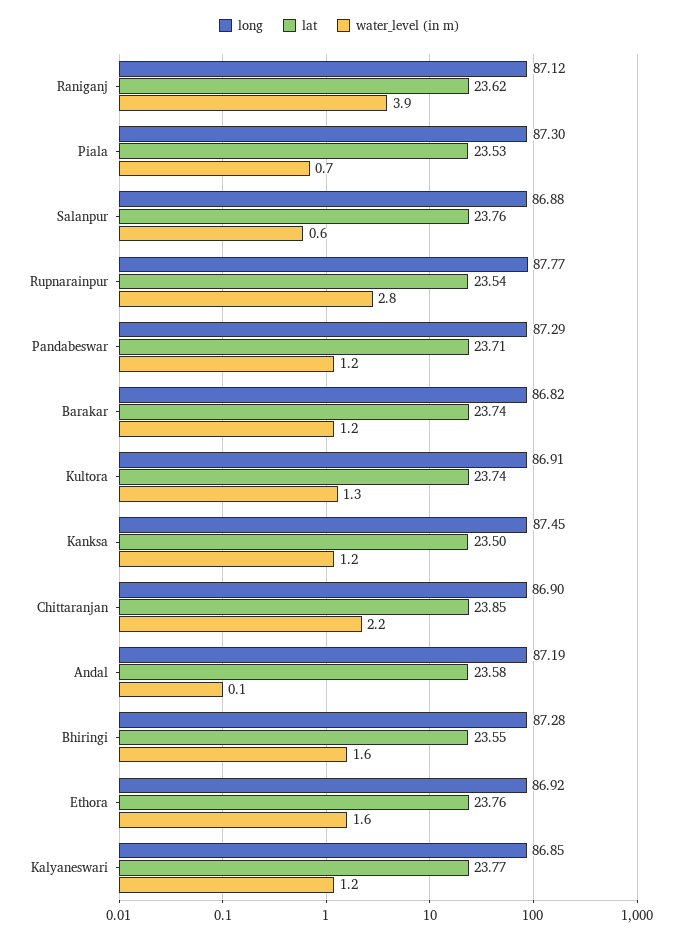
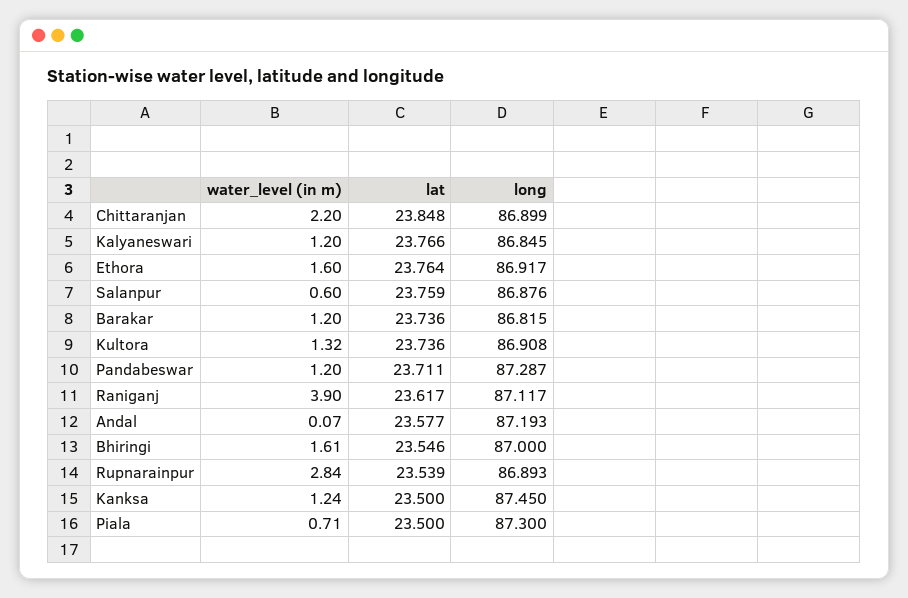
  {
    "long": {
      "Raniganj": 87.117,
      "Piala": 87.3,
      "Salanpur": 86.876,
-     "Rupnarainpur": 87.77,
+     "Rupnarainpur": 86.893,
      "Pandabeswar": 87.287,
      "Barakar": 86.815,
      "Kultora": 86.908,
      "Kanksa": 87.45,
      "Chittaranjan": 86.899,
      "Andal": 87.193,
-     "Bhiringi": 87.28,
+     "Bhiringi": 87,
      "Ethora": 86.917,
      "Kalyaneswari": 86.845
    },
    "lat": {
      "Raniganj": 23.617,
-     "Piala": 23.53,
+     "Piala": 23.5,
      "Salanpur": 23.759,
      "Rupnarainpur": 23.539,
      "Pandabeswar": 23.711,
      "Barakar": 23.736,
      "Kultora": 23.736,
      "Kanksa": 23.5,
      "Chittaranjan": 23.848,
      "Andal": 23.577,
      "Bhiringi": 23.546,
      "Ethora": 23.764,
      "Kalyaneswari": 23.766
    },
    "water_level (in m)": {
      "Raniganj": 3.9,
      "Piala": 0.71,
      "Salanpur": 0.6,
      "Rupnarainpur": 2.84,
      "Pandabeswar": 1.2,
      "Barakar": 1.2,
      "Kultora": 1.32,
      "Kanksa": 1.24,
      "Chittaranjan": 2.2,
      "Andal": 0.07,
      "Bhiringi": 1.61,
      "Ethora": 1.6,
      "Kalyaneswari": 1.2
    }
  }

